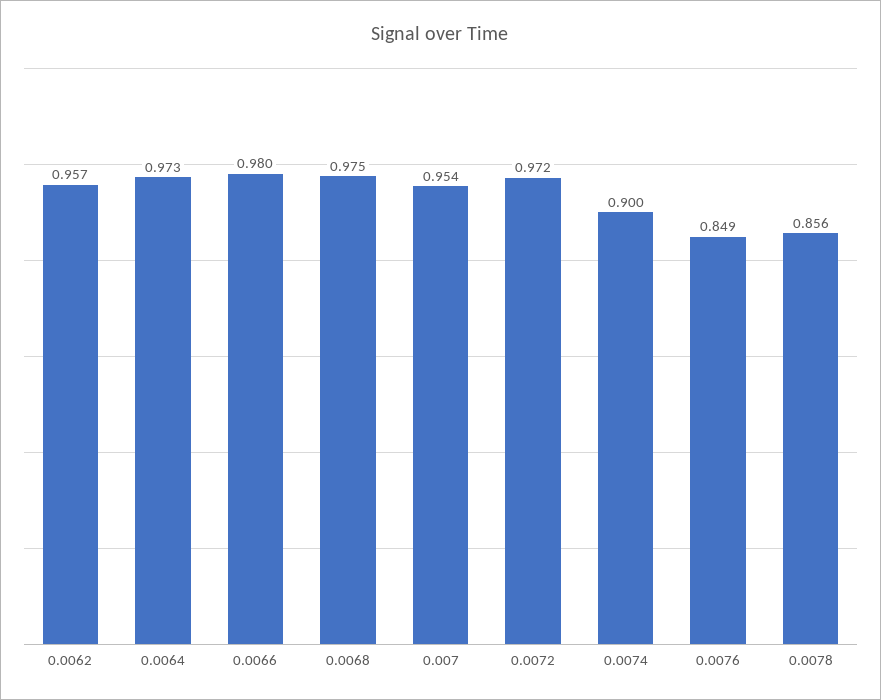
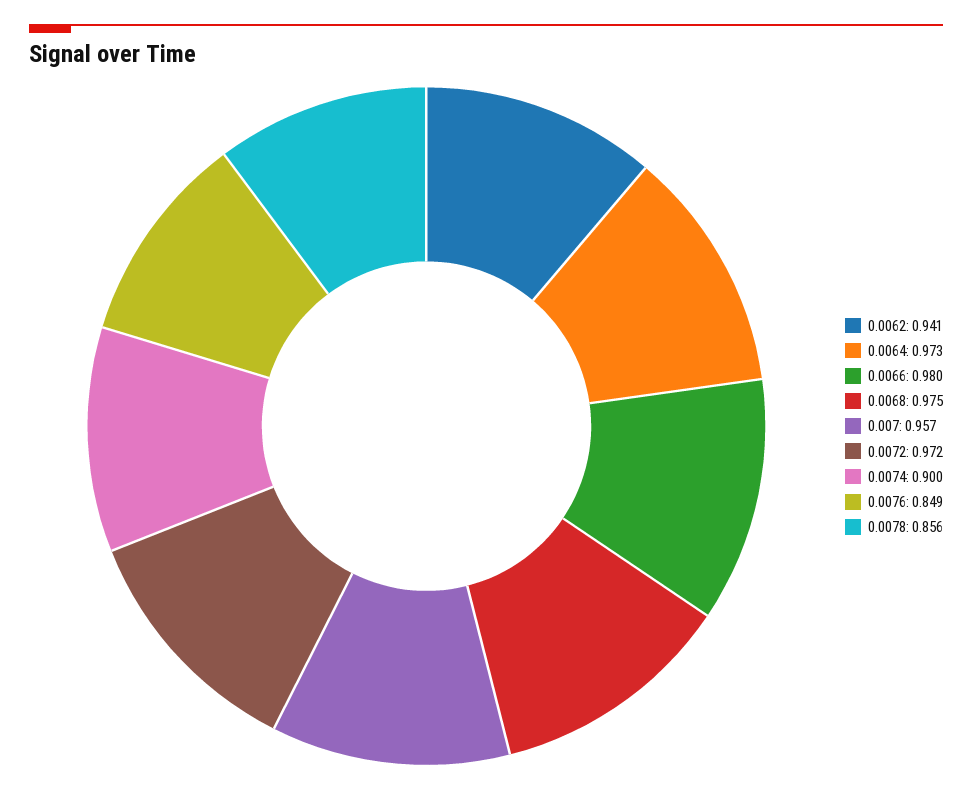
  {
-   "0.0062": 0.957,
+   "0.0062": 0.941,
    "0.0064": 0.973,
    "0.0066": 0.98,
    "0.0068": 0.975,
-   "0.007": 0.954,
+   "0.007": 0.957,
    "0.0072": 0.972,
    "0.0074": 0.9,
    "0.0076": 0.849,
    "0.0078": 0.856
  }

